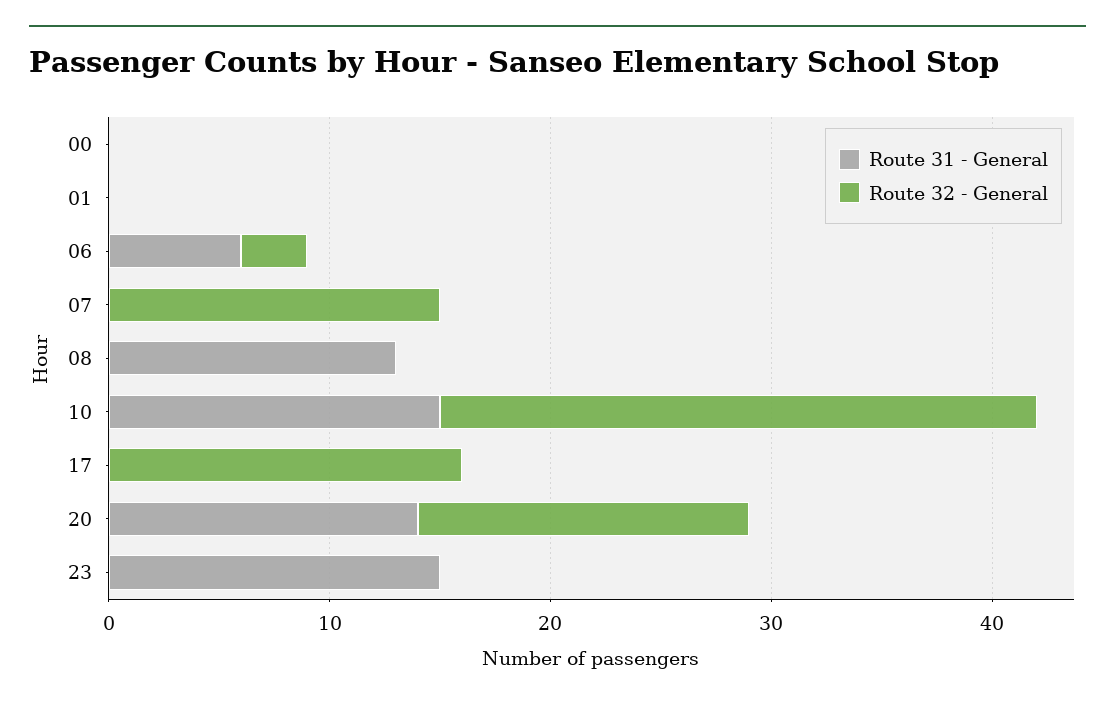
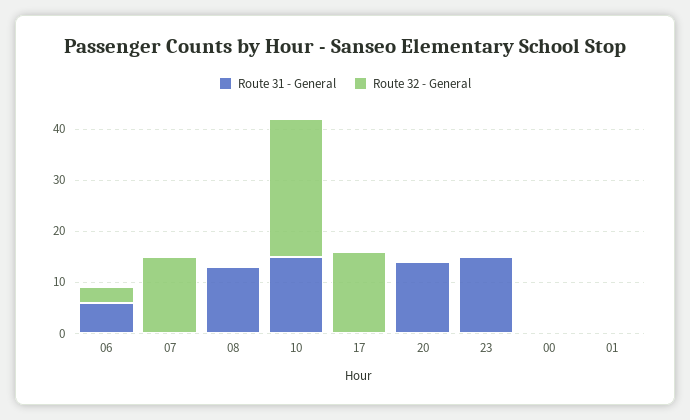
  {
    "Route 31 - General": {
      "00": 0,
      "01": 0,
      "06": 6,
      "07": 0,
      "08": 13,
      "10": 15,
      "17": 0,
      "20": 14,
      "23": 15
    },
    "Route 32 - General": {
      "00": 0,
      "01": 0,
      "06": 3,
      "07": 15,
      "08": 0,
      "10": 27,
      "17": 16,
-     "20": 15,
+     "20": 0,
      "23": 0
    }
  }

